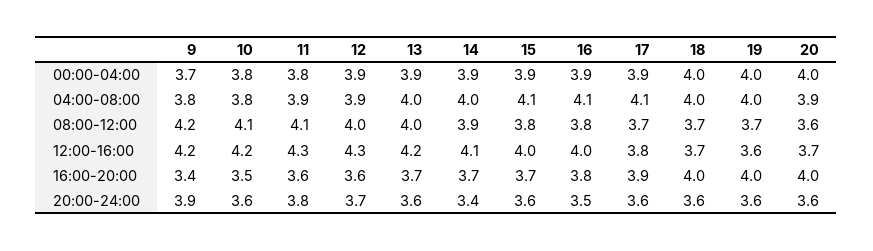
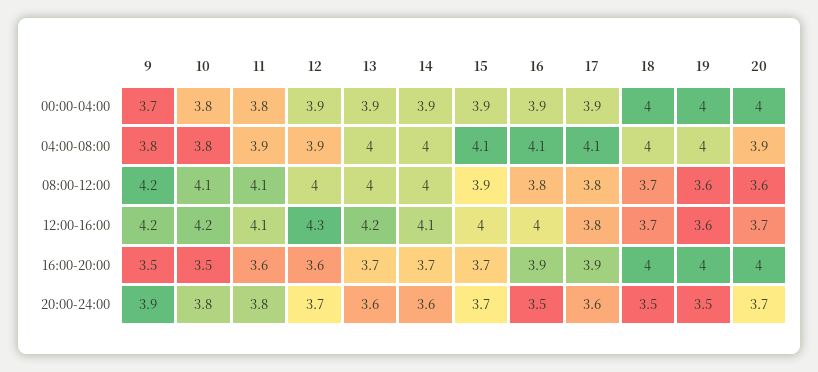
  {
    "9": {
      "00:00-04:00": 3.7,
      "04:00-08:00": 3.8,
      "08:00-12:00": 4.2,
      "12:00-16:00": 4.2,
-     "16:00-20:00": 3.4,
+     "16:00-20:00": 3.5,
      "20:00-24:00": 3.9
    },
    "10": {
      "00:00-04:00": 3.8,
      "04:00-08:00": 3.8,
      "08:00-12:00": 4.1,
      "12:00-16:00": 4.2,
      "16:00-20:00": 3.5,
-     "20:00-24:00": 3.6
+     "20:00-24:00": 3.8
    },
    "11": {
      "00:00-04:00": 3.8,
      "04:00-08:00": 3.9,
      "08:00-12:00": 4.1,
-     "12:00-16:00": 4.3,
+     "12:00-16:00": 4.1,
      "16:00-20:00": 3.6,
      "20:00-24:00": 3.8
    },
    "12": {
      "00:00-04:00": 3.9,
      "04:00-08:00": 3.9,
      "08:00-12:00": 4,
      "12:00-16:00": 4.3,
      "16:00-20:00": 3.6,
      "20:00-24:00": 3.7
    },
    "13": {
      "00:00-04:00": 3.9,
      "04:00-08:00": 4,
      "08:00-12:00": 4,
      "12:00-16:00": 4.2,
      "16:00-20:00": 3.7,
      "20:00-24:00": 3.6
    },
    "14": {
      "00:00-04:00": 3.9,
      "04:00-08:00": 4,
-     "08:00-12:00": 3.9,
+     "08:00-12:00": 4,
      "12:00-16:00": 4.1,
      "16:00-20:00": 3.7,
-     "20:00-24:00": 3.4
+     "20:00-24:00": 3.6
    },
    "15": {
      "00:00-04:00": 3.9,
      "04:00-08:00": 4.1,
-     "08:00-12:00": 3.8,
+     "08:00-12:00": 3.9,
      "12:00-16:00": 4,
      "16:00-20:00": 3.7,
-     "20:00-24:00": 3.6
+     "20:00-24:00": 3.7
    },
    "16": {
      "00:00-04:00": 3.9,
      "04:00-08:00": 4.1,
      "08:00-12:00": 3.8,
      "12:00-16:00": 4,
-     "16:00-20:00": 3.8,
+     "16:00-20:00": 3.9,
      "20:00-24:00": 3.5
    },
    "17": {
      "00:00-04:00": 3.9,
      "04:00-08:00": 4.1,
-     "08:00-12:00": 3.7,
+     "08:00-12:00": 3.8,
      "12:00-16:00": 3.8,
      "16:00-20:00": 3.9,
      "20:00-24:00": 3.6
    },
    "18": {
      "00:00-04:00": 4,
      "04:00-08:00": 4,
      "08:00-12:00": 3.7,
      "12:00-16:00": 3.7,
      "16:00-20:00": 4,
-     "20:00-24:00": 3.6
+     "20:00-24:00": 3.5
    },
    "19": {
      "00:00-04:00": 4,
      "04:00-08:00": 4,
-     "08:00-12:00": 3.7,
+     "08:00-12:00": 3.6,
      "12:00-16:00": 3.6,
      "16:00-20:00": 4,
-     "20:00-24:00": 3.6
+     "20:00-24:00": 3.5
    },
    "20": {
      "00:00-04:00": 4,
      "04:00-08:00": 3.9,
      "08:00-12:00": 3.6,
      "12:00-16:00": 3.7,
      "16:00-20:00": 4,
-     "20:00-24:00": 3.6
+     "20:00-24:00": 3.7
    }
  }

